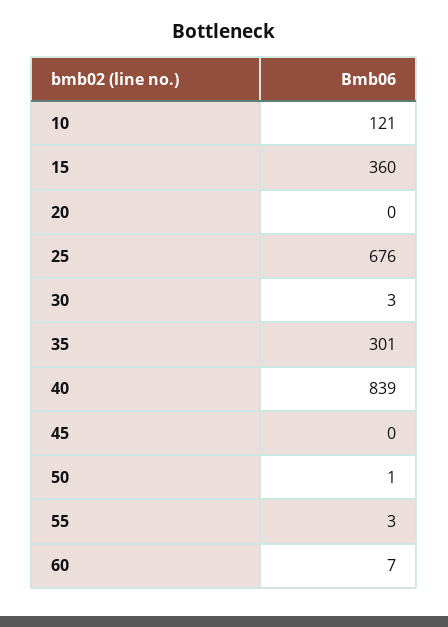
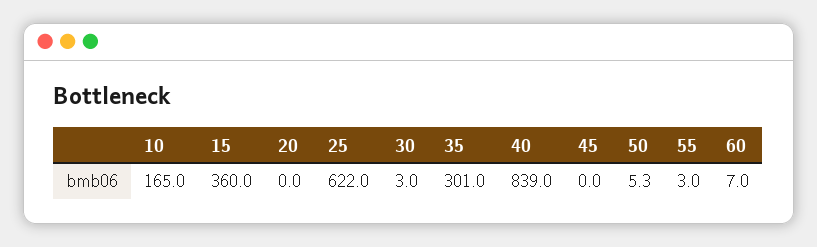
  {
-   "10": 121,
+   "10": 165,
    "15": 360,
    "20": 0,
-   "25": 676,
+   "25": 622,
    "30": 3,
    "35": 301,
    "40": 839,
    "45": 0,
-   "50": 1,
+   "50": 5.3,
    "55": 3,
    "60": 7
  }

